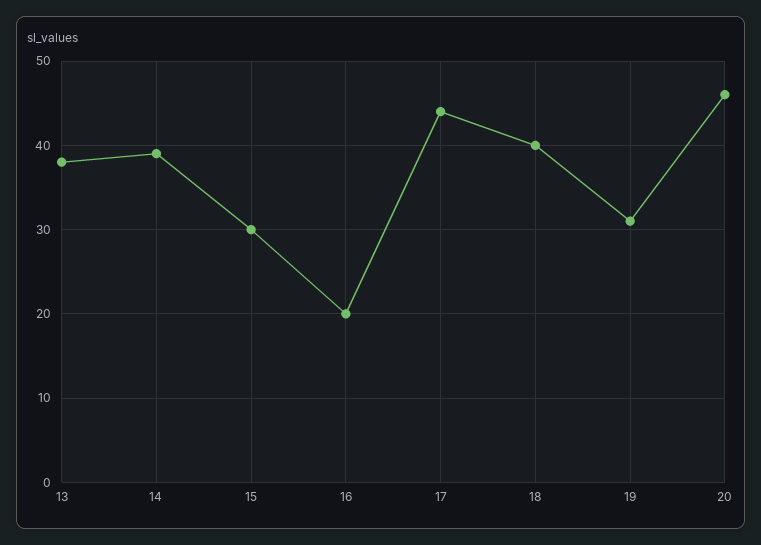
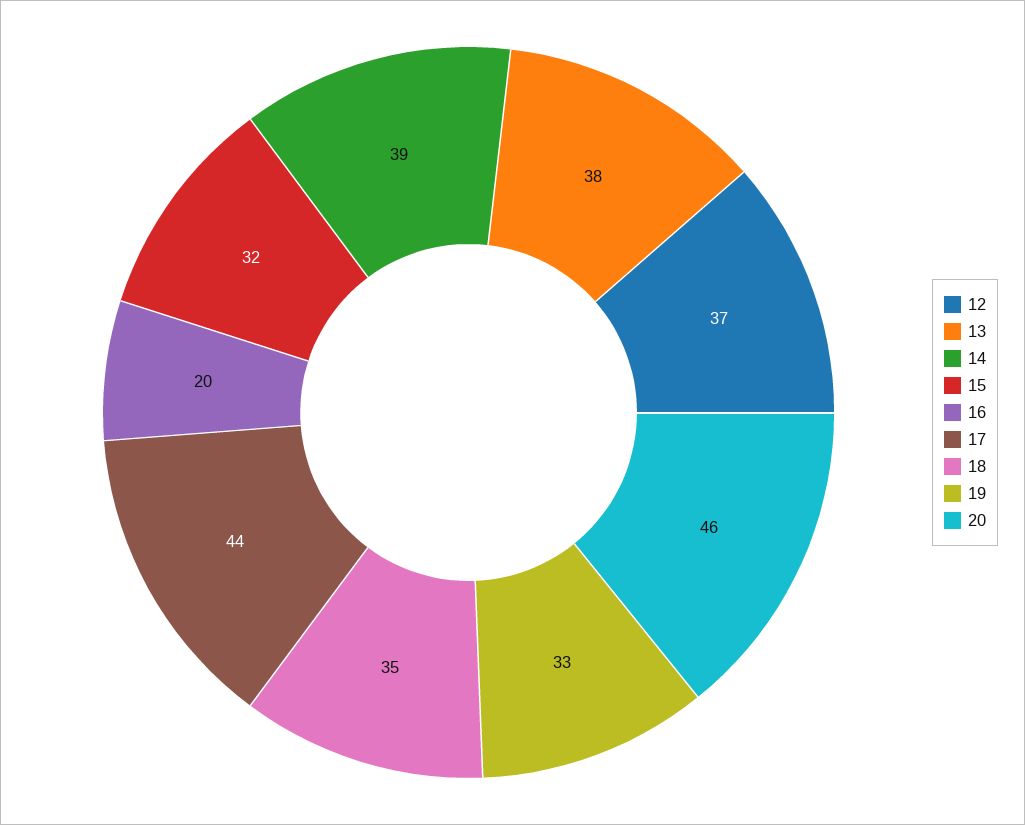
  {
    "13": 38,
    "14": 39,
-   "15": 30,
+   "15": 32,
    "16": 20,
    "17": 44,
-   "18": 40,
+   "18": 35,
-   "19": 31,
+   "19": 33,
-   "20": 46
+   "20": 46,
+   "12": 37
  }

